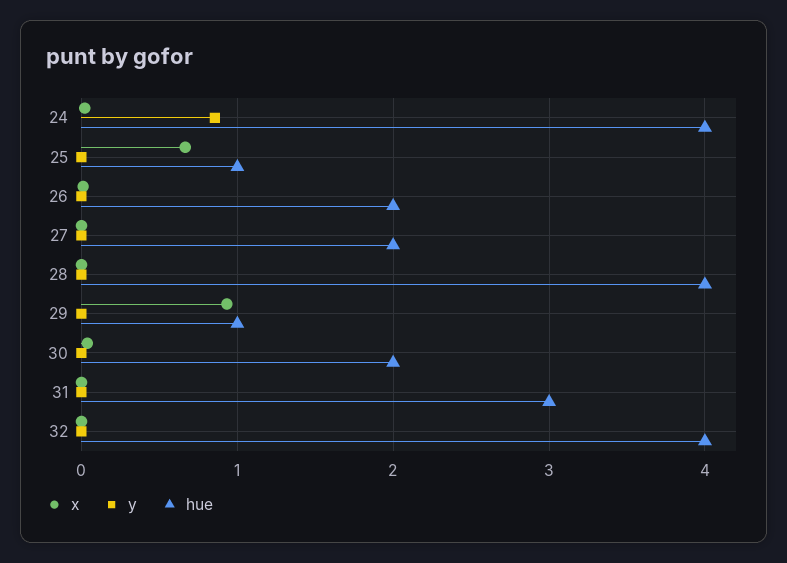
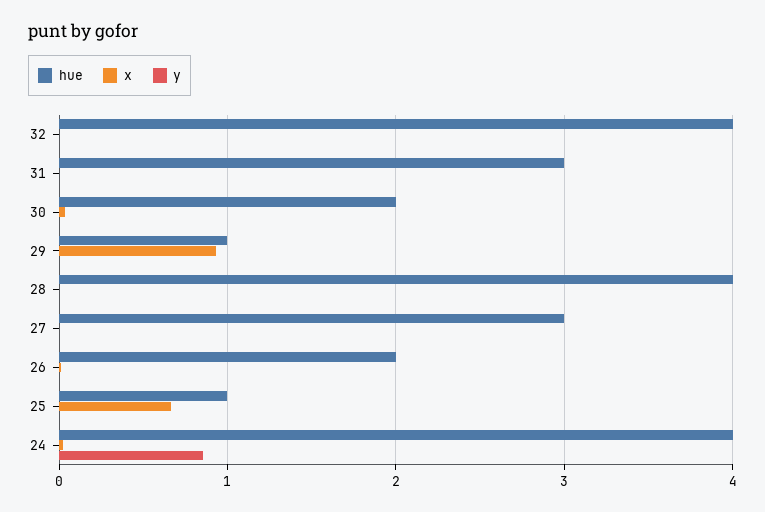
  {
    "x": {
      "24": 0,
      "25": 0.7,
      "26": 0,
      "27": 0,
      "28": 0,
      "29": 0.9,
      "30": 0,
      "31": 0,
      "32": 0
    },
    "y": {
      "24": 0.9,
      "25": 0,
      "26": 0,
      "27": 0,
      "28": 0,
      "29": 0,
      "30": 0,
      "31": 0,
      "32": 0
    },
    "hue": {
      "24": 4,
      "25": 1,
      "26": 2,
-     "27": 2,
+     "27": 3,
      "28": 4,
      "29": 1,
      "30": 2,
      "31": 3,
      "32": 4
    }
  }

